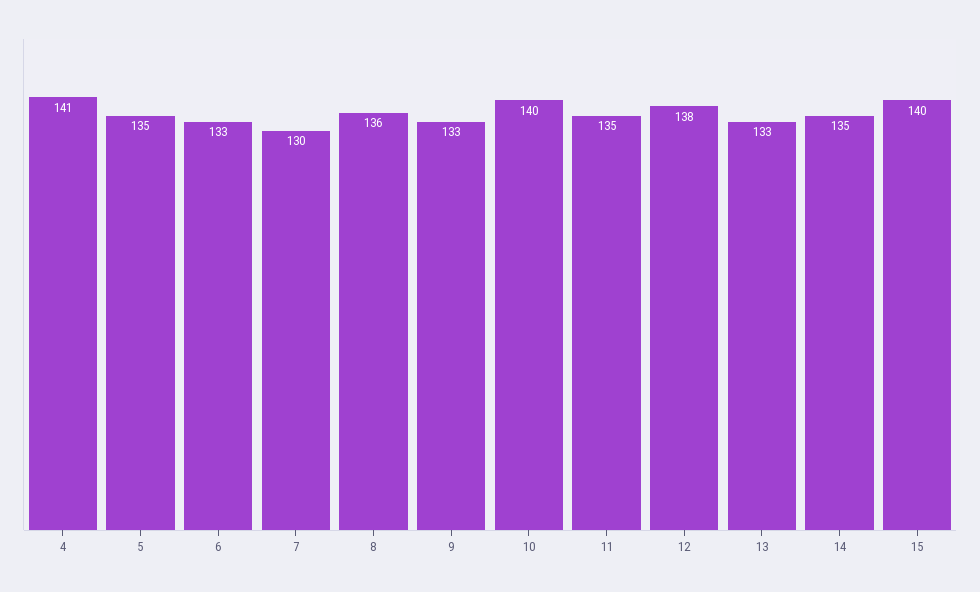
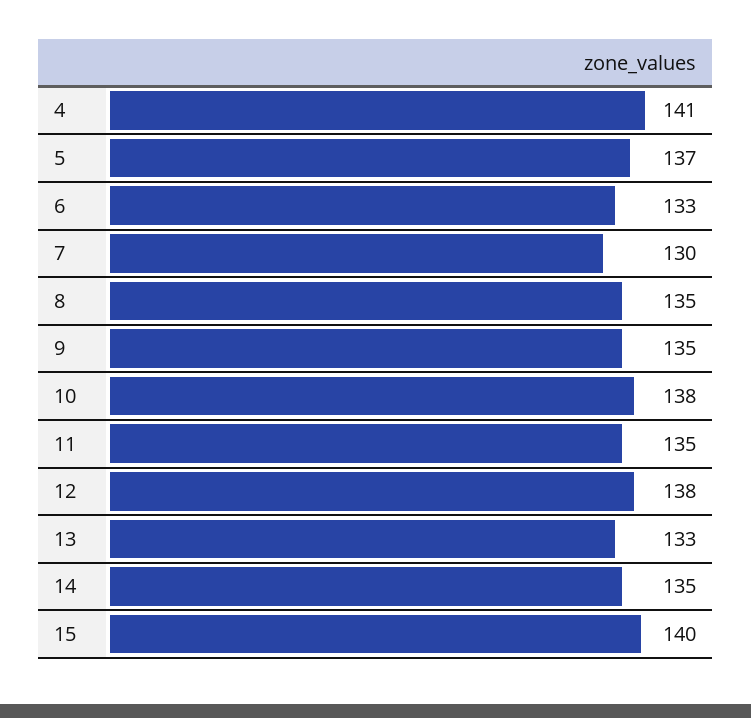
  {
    "4": 141,
-   "5": 135,
+   "5": 137,
    "6": 133,
    "7": 130,
-   "8": 136,
+   "8": 135,
-   "9": 133,
+   "9": 135,
-   "10": 140,
+   "10": 138,
    "11": 135,
    "12": 138,
    "13": 133,
    "14": 135,
    "15": 140
  }

